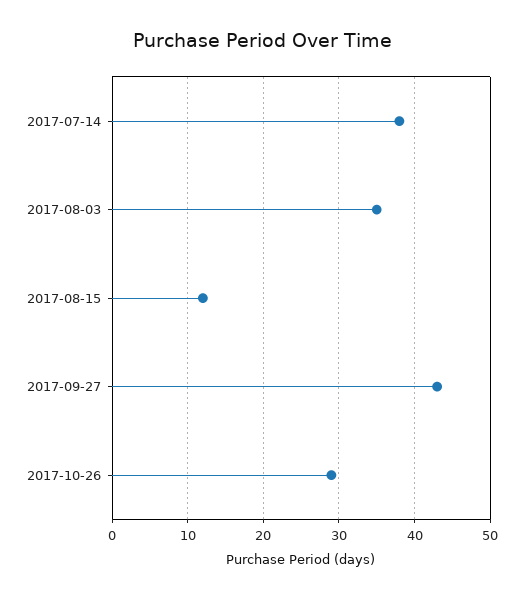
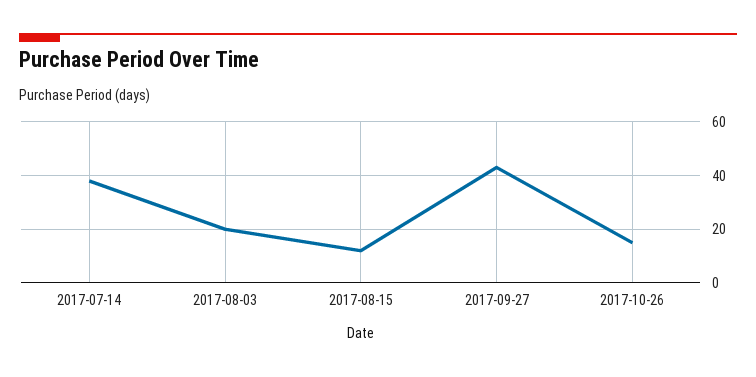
  {
    "2017-07-14": 38,
-   "2017-08-03": 35,
+   "2017-08-03": 20,
    "2017-08-15": 12,
    "2017-09-27": 43,
-   "2017-10-26": 29
+   "2017-10-26": 15
  }

